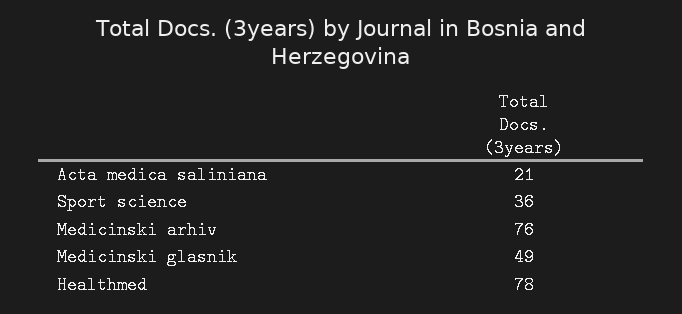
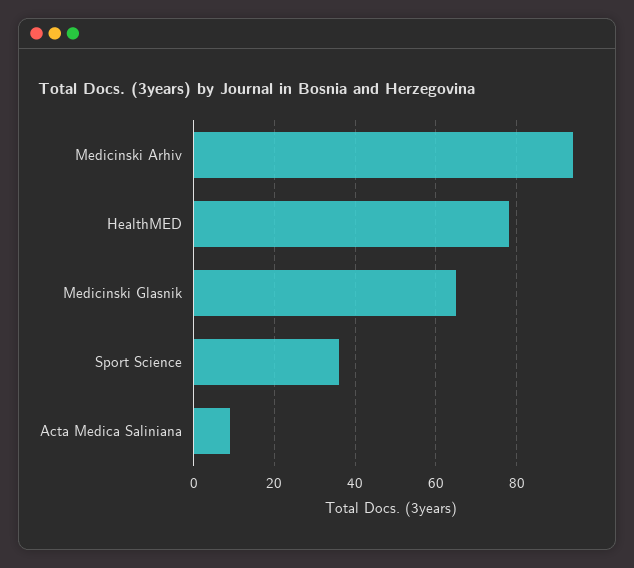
  {
-   "Acta medica saliniana": 21,
+   "Acta medica saliniana": 10,
    "Sport science": 36,
-   "Medicinski arhiv": 76,
+   "Medicinski arhiv": 95,
-   "Medicinski glasnik": 49,
+   "Medicinski glasnik": 65,
    "Healthmed": 78
  }

